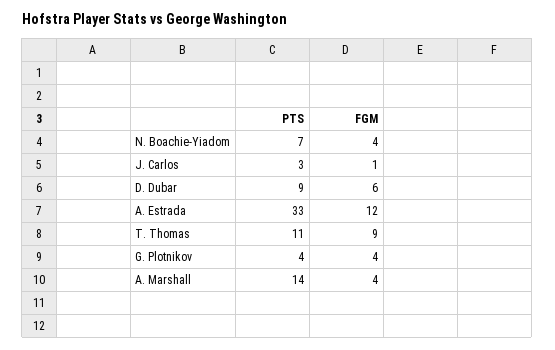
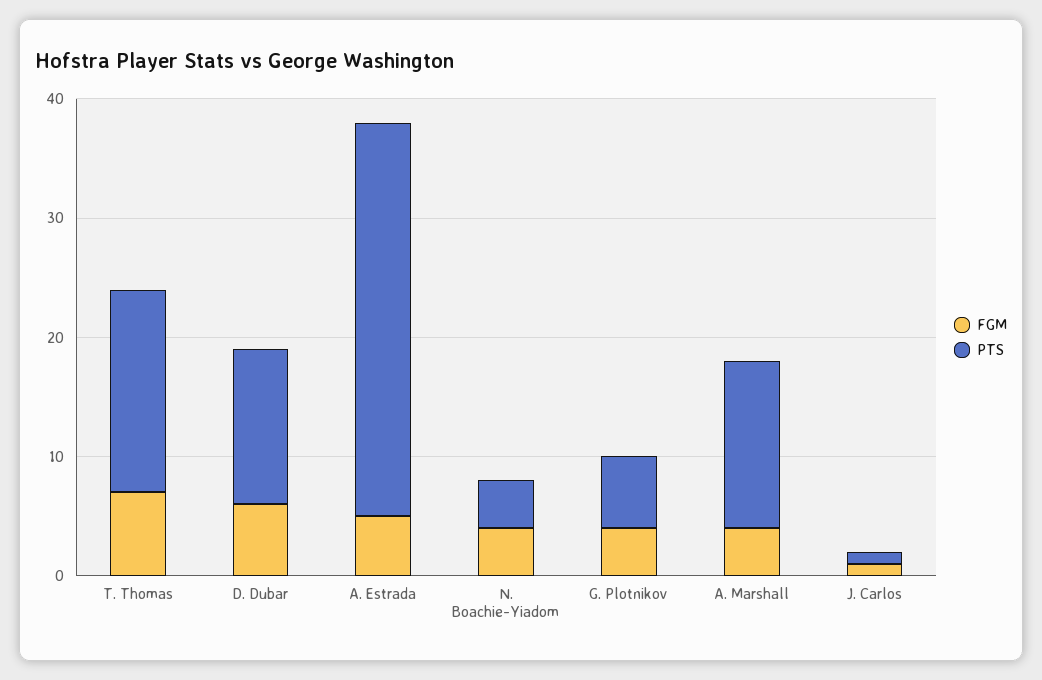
  {
    "PTS": {
-     "N. Boachie-Yiadom": 7,
+     "N. Boachie-Yiadom": 4,
-     "J. Carlos": 3,
+     "J. Carlos": 1,
-     "D. Dubar": 9,
+     "D. Dubar": 13,
      "A. Estrada": 33,
-     "T. Thomas": 11,
+     "T. Thomas": 17,
-     "G. Plotnikov": 4,
+     "G. Plotnikov": 6,
      "A. Marshall": 14
    },
    "FGM": {
      "N. Boachie-Yiadom": 4,
      "J. Carlos": 1,
      "D. Dubar": 6,
-     "A. Estrada": 12,
+     "A. Estrada": 5,
-     "T. Thomas": 9,
+     "T. Thomas": 7,
      "G. Plotnikov": 4,
      "A. Marshall": 4
    }
  }

